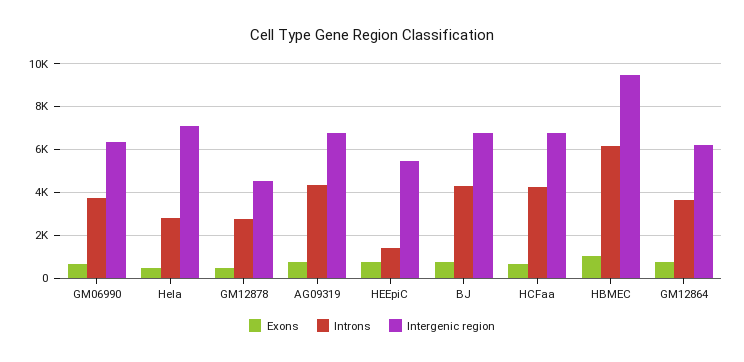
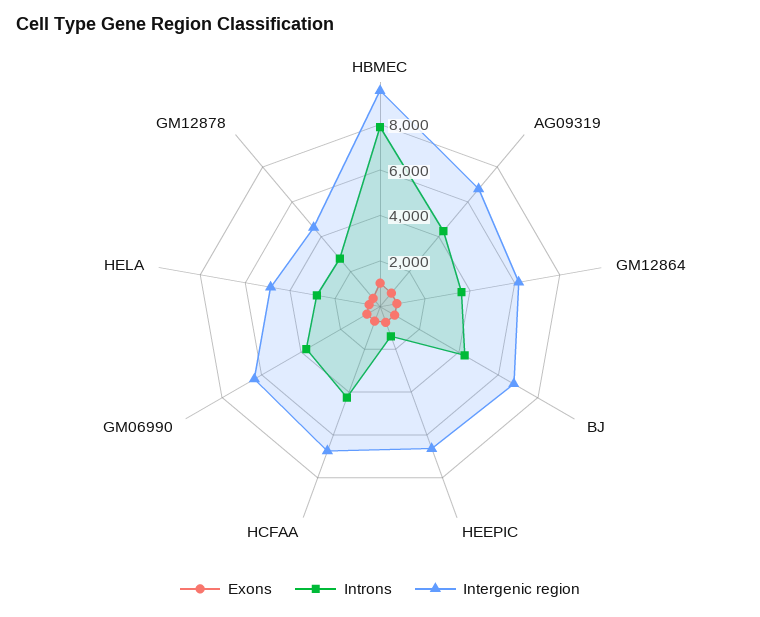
  {
    "Exons": {
      "GM06990": 500,
      "Hela": 500,
      "GM12878": 500,
      "AG09319": 1000,
      "HEEpiC": 500,
      "BJ": 500,
      "HCFaa": 500,
      "HBMEC": 1000,
      "GM12864": 1000
    },
    "Introns": {
      "GM06990": 3500,
      "Hela": 3000,
      "GM12878": 2500,
      "AG09319": 4500,
      "HEEpiC": 1500,
      "BJ": 4500,
      "HCFaa": 4500,
-     "HBMEC": 6000,
+     "HBMEC": 8000,
      "GM12864": 3500
    },
    "Intergenic region": {
      "GM06990": 6500,
-     "Hela": 7000,
+     "Hela": 5000,
      "GM12878": 4500,
      "AG09319": 6500,
-     "HEEpiC": 5500,
+     "HEEpiC": 6500,
      "BJ": 7000,
      "HCFaa": 6500,
      "HBMEC": 9500,
      "GM12864": 6000
    }
  }

